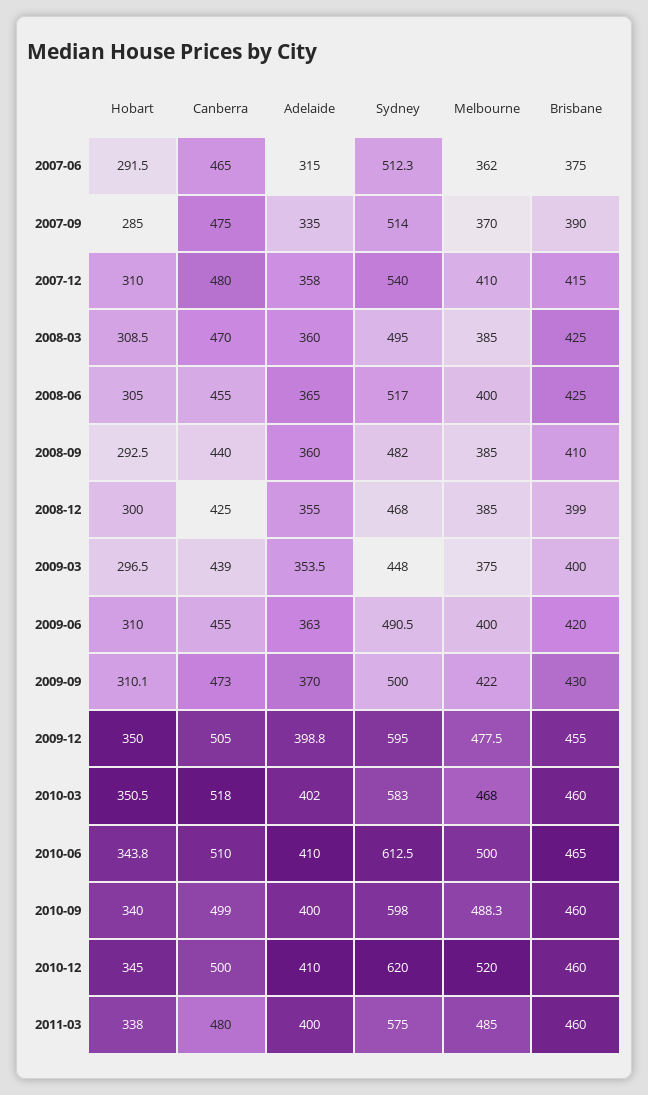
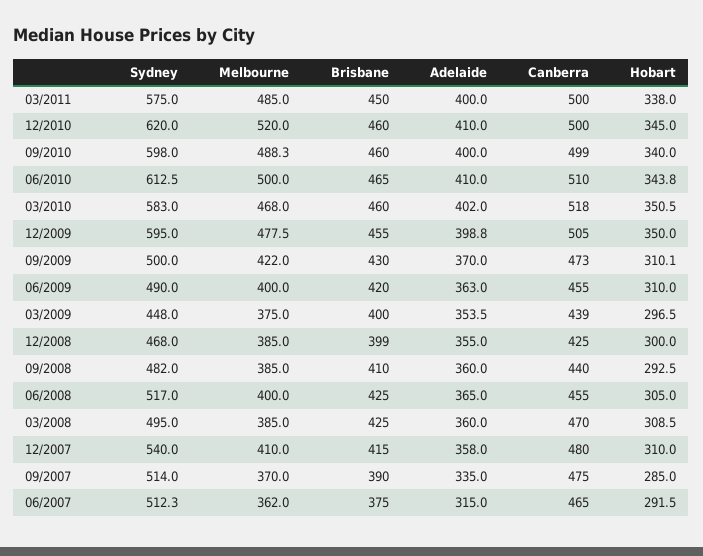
  {
    "Hobart": {
      "2007-06": 291.5,
      "2007-09": 285,
      "2007-12": 310,
      "2008-03": 308.5,
      "2008-06": 305,
      "2008-09": 292.5,
      "2008-12": 300,
      "2009-03": 296.5,
      "2009-06": 310,
      "2009-09": 310.1,
      "2009-12": 350,
      "2010-03": 350.5,
      "2010-06": 343.8,
      "2010-09": 340,
      "2010-12": 345,
      "2011-03": 338
    },
    "Canberra": {
      "2007-06": 465,
      "2007-09": 475,
      "2007-12": 480,
      "2008-03": 470,
      "2008-06": 455,
      "2008-09": 440,
      "2008-12": 425,
      "2009-03": 439,
      "2009-06": 455,
      "2009-09": 473,
      "2009-12": 505,
      "2010-03": 518,
      "2010-06": 510,
      "2010-09": 499,
      "2010-12": 500,
-     "2011-03": 480
+     "2011-03": 500
    },
    "Adelaide": {
      "2007-06": 315,
      "2007-09": 335,
      "2007-12": 358,
      "2008-03": 360,
      "2008-06": 365,
      "2008-09": 360,
      "2008-12": 355,
      "2009-03": 353.5,
      "2009-06": 363,
      "2009-09": 370,
      "2009-12": 398.8,
      "2010-03": 402,
      "2010-06": 410,
      "2010-09": 400,
      "2010-12": 410,
      "2011-03": 400
    },
    "Sydney": {
      "2007-06": 512.3,
      "2007-09": 514,
      "2007-12": 540,
      "2008-03": 495,
      "2008-06": 517,
      "2008-09": 482,
      "2008-12": 468,
      "2009-03": 448,
-     "2009-06": 490.5,
+     "2009-06": 490,
      "2009-09": 500,
      "2009-12": 595,
      "2010-03": 583,
      "2010-06": 612.5,
      "2010-09": 598,
      "2010-12": 620,
      "2011-03": 575
    },
    "Melbourne": {
      "2007-06": 362,
      "2007-09": 370,
      "2007-12": 410,
      "2008-03": 385,
      "2008-06": 400,
      "2008-09": 385,
      "2008-12": 385,
      "2009-03": 375,
      "2009-06": 400,
      "2009-09": 422,
      "2009-12": 477.5,
      "2010-03": 468,
      "2010-06": 500,
      "2010-09": 488.3,
      "2010-12": 520,
      "2011-03": 485
    },
    "Brisbane": {
      "2007-06": 375,
      "2007-09": 390,
      "2007-12": 415,
      "2008-03": 425,
      "2008-06": 425,
      "2008-09": 410,
      "2008-12": 399,
      "2009-03": 400,
      "2009-06": 420,
      "2009-09": 430,
      "2009-12": 455,
      "2010-03": 460,
      "2010-06": 465,
      "2010-09": 460,
      "2010-12": 460,
-     "2011-03": 460
+     "2011-03": 450
    }
  }

